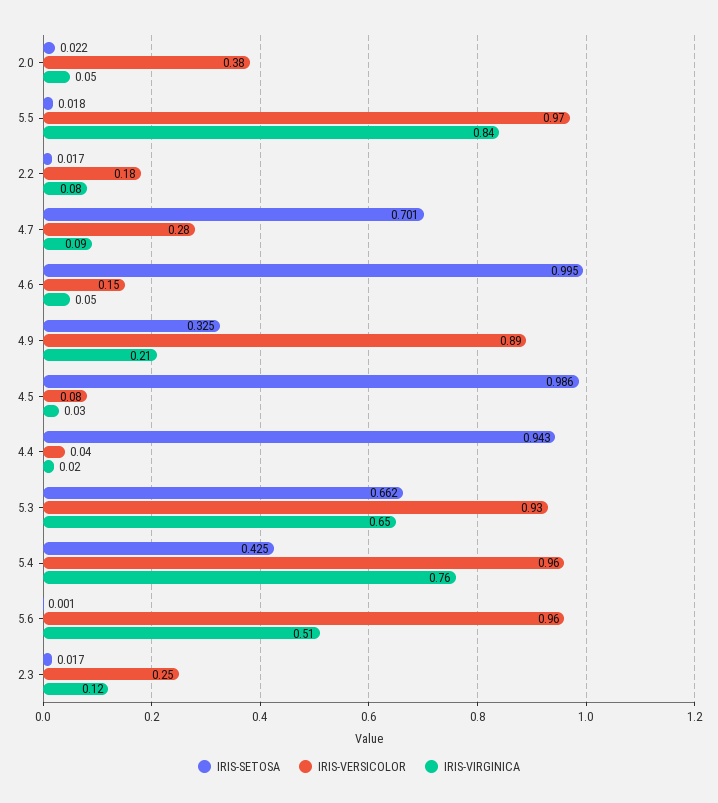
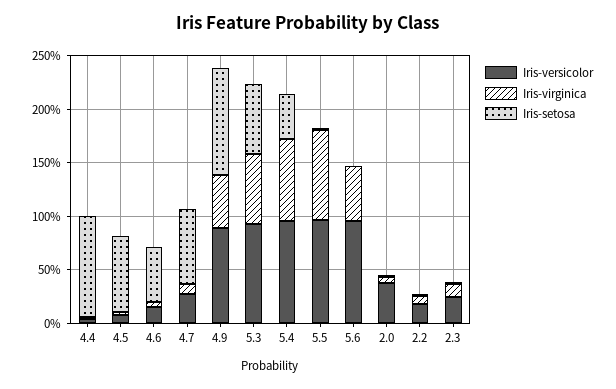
  {
    "IRIS-SETOSA": {
      "2.0": 0.022,
      "5.5": 0.018,
      "2.2": 0.017,
      "4.7": 0.701,
-     "4.6": 0.995,
+     "4.6": 0.5,
-     "4.9": 0.325,
+     "4.9": 1,
-     "4.5": 0.986,
+     "4.5": 0.7,
      "4.4": 0.943,
      "5.3": 0.662,
      "5.4": 0.425,
      "5.6": 0.001,
      "2.3": 0.017
    },
    "IRIS-VERSICOLOR": {
      "2.0": 0.38,
      "5.5": 0.97,
      "2.2": 0.18,
      "4.7": 0.28,
      "4.6": 0.15,
      "4.9": 0.89,
      "4.5": 0.08,
      "4.4": 0.04,
      "5.3": 0.93,
      "5.4": 0.96,
      "5.6": 0.96,
      "2.3": 0.25
    },
    "IRIS-VIRGINICA": {
      "2.0": 0.05,
      "5.5": 0.84,
      "2.2": 0.08,
      "4.7": 0.09,
      "4.6": 0.05,
-     "4.9": 0.21,
+     "4.9": 0.5,
      "4.5": 0.03,
      "4.4": 0.02,
      "5.3": 0.65,
      "5.4": 0.76,
      "5.6": 0.51,
      "2.3": 0.12
    }
  }

